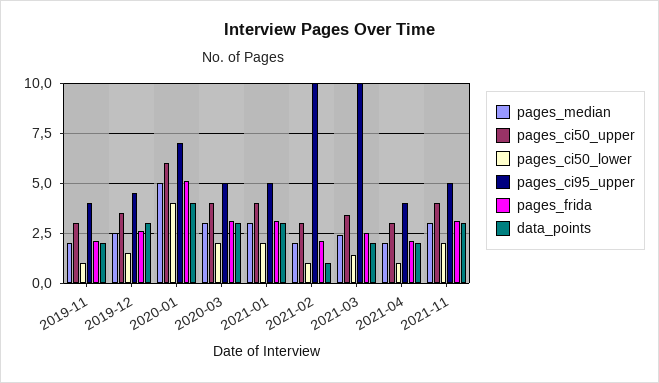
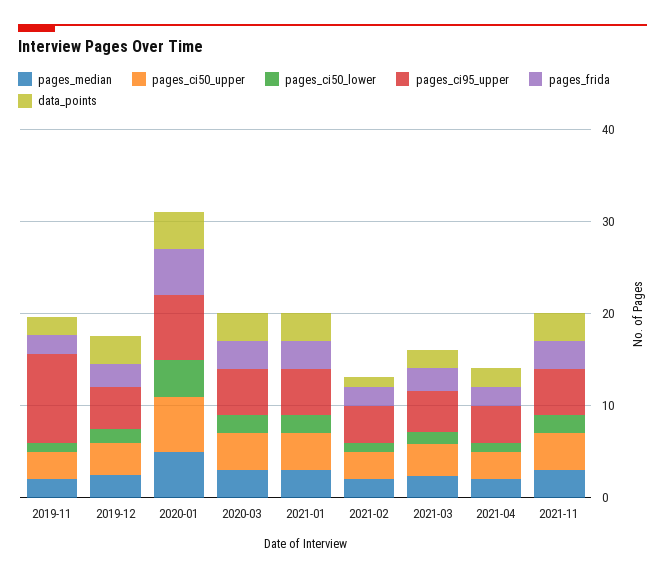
  {
    "pages_median": {
      "2019-11": 2,
      "2019-12": 2.5,
      "2020-01": 5,
      "2020-03": 3,
      "2021-01": 3,
      "2021-02": 2,
      "2021-03": 2.5,
      "2021-04": 2,
      "2021-11": 3
    },
    "pages_ci50_upper": {
      "2019-11": 3,
      "2019-12": 3.5,
      "2020-01": 6,
      "2020-03": 4,
      "2021-01": 4,
      "2021-02": 3,
      "2021-03": 3.5,
      "2021-04": 3,
      "2021-11": 4
    },
    "pages_ci50_lower": {
      "2019-11": 1,
      "2019-12": 1.5,
      "2020-01": 4,
      "2020-03": 2,
      "2021-01": 2,
      "2021-02": 1,
      "2021-03": 1.5,
      "2021-04": 1,
      "2021-11": 2
    },
    "pages_ci95_upper": {
-     "2019-11": 4,
+     "2019-11": 10,
      "2019-12": 4.5,
      "2020-01": 7,
      "2020-03": 5,
      "2021-01": 5,
-     "2021-02": 10,
+     "2021-02": 4,
-     "2021-03": 10,
+     "2021-03": 4,
      "2021-04": 4,
      "2021-11": 5
    },
    "pages_frida": {
      "2019-11": 2,
      "2019-12": 2.5,
      "2020-01": 5,
      "2020-03": 3,
      "2021-01": 3,
      "2021-02": 2,
      "2021-03": 2.5,
      "2021-04": 2,
      "2021-11": 3
    },
    "data_points": {
      "2019-11": 2,
      "2019-12": 3,
      "2020-01": 4,
      "2020-03": 3,
      "2021-01": 3,
      "2021-02": 1,
      "2021-03": 2,
      "2021-04": 2,
      "2021-11": 3
    }
  }

